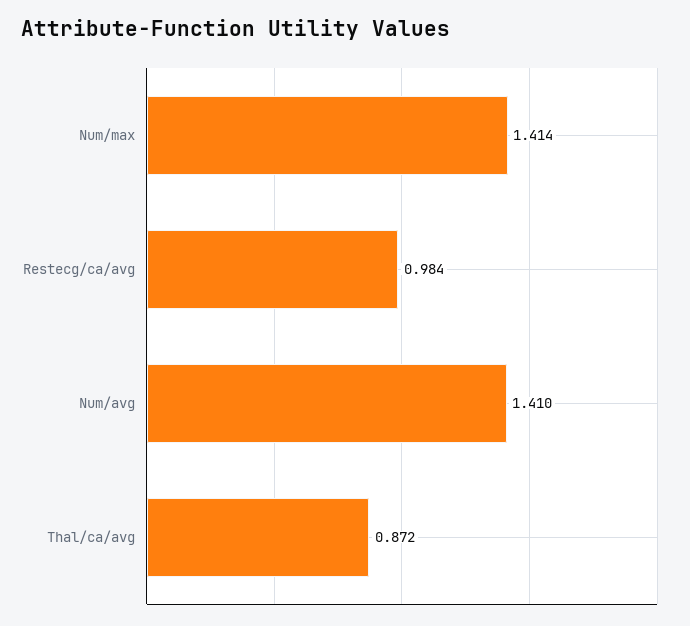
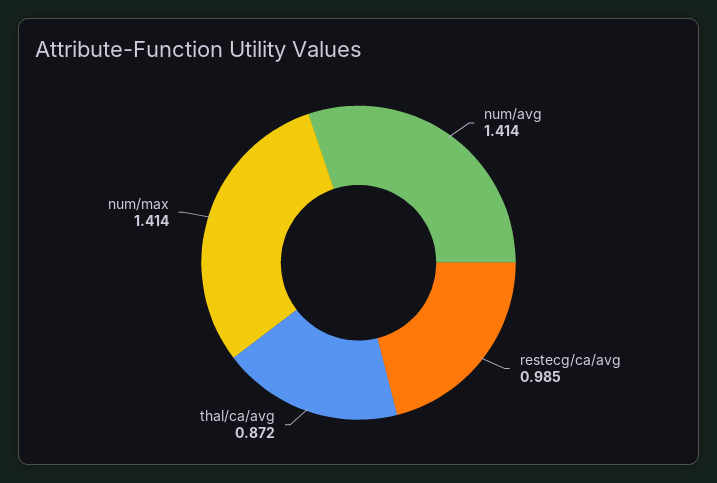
  {
    "Num/max": 1.414,
-   "Restecg/ca/avg": 0.984,
+   "Restecg/ca/avg": 0.985,
-   "Num/avg": 1.41,
+   "Num/avg": 1.414,
    "Thal/ca/avg": 0.872
  }

